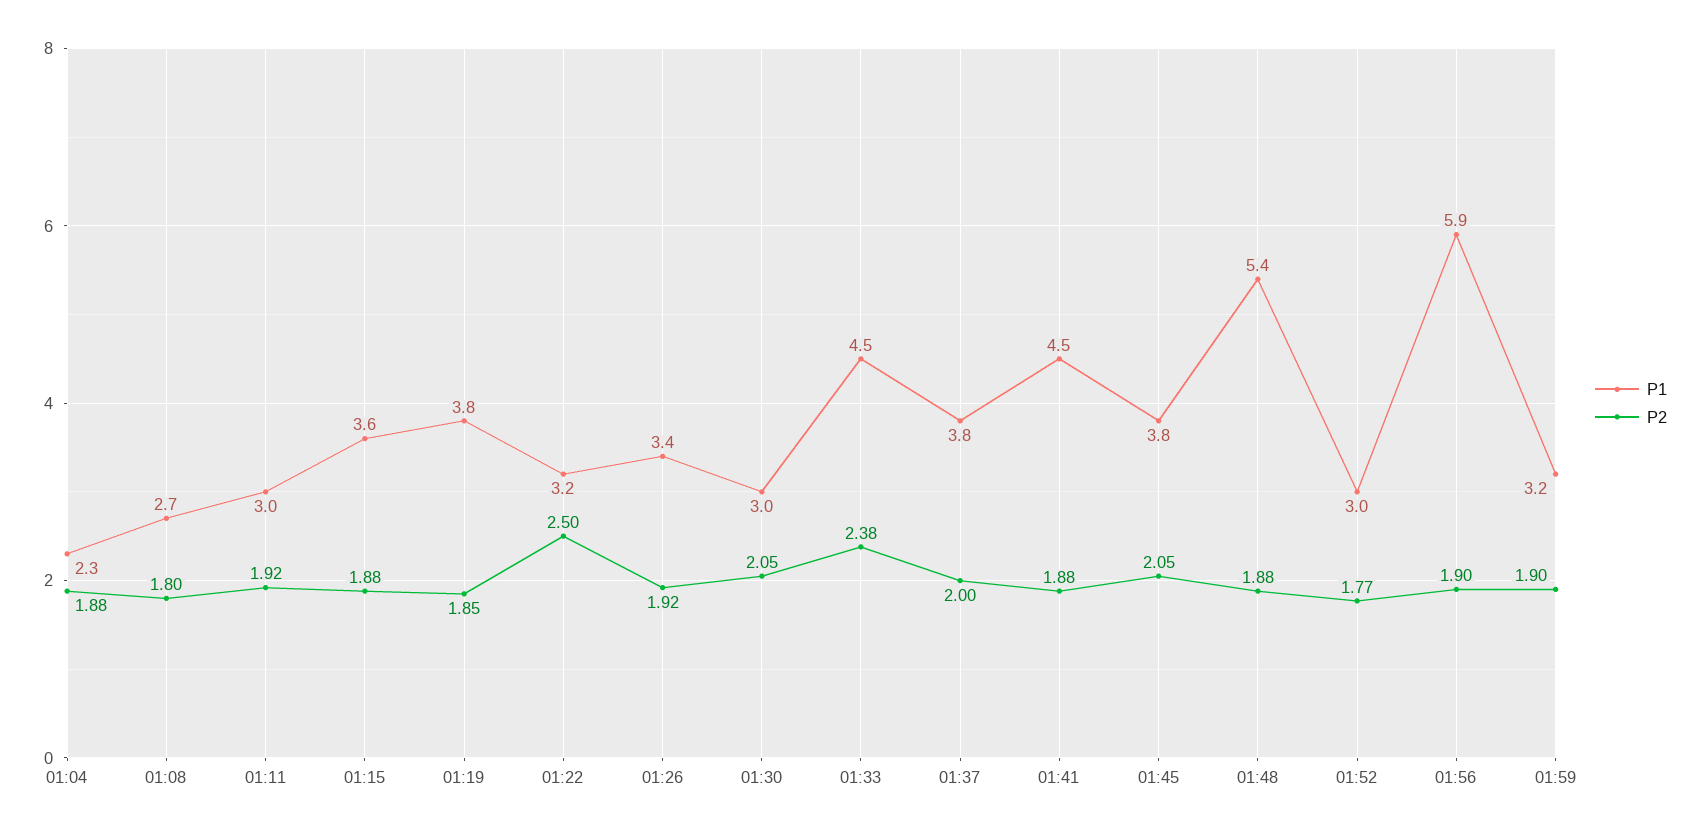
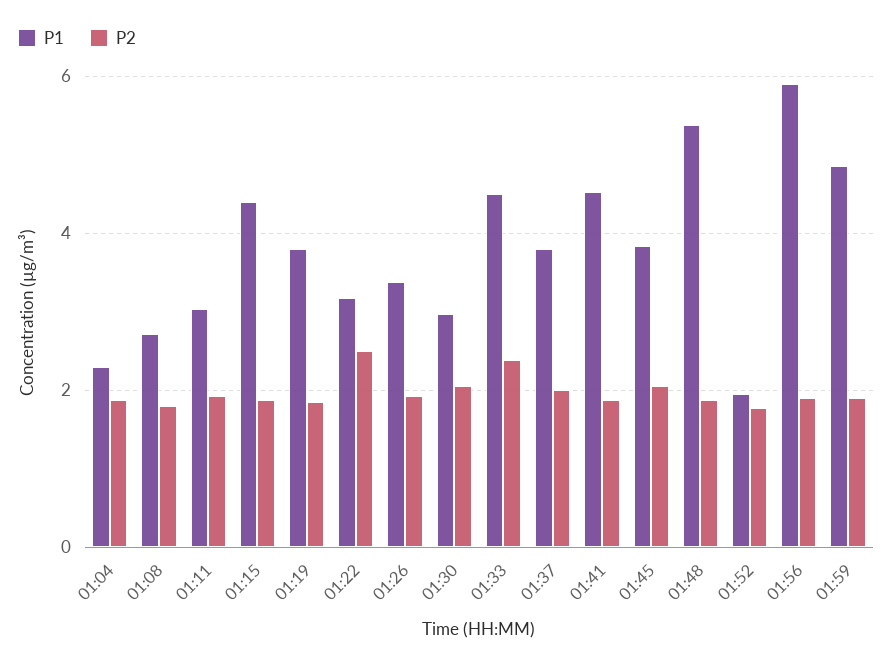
  {
    "P1": {
      "01:04": 2.3,
      "01:08": 2.7,
      "01:11": 3,
-     "01:15": 3.6,
+     "01:15": 4.4,
      "01:19": 3.8,
      "01:22": 3.2,
      "01:26": 3.4,
      "01:30": 3,
      "01:33": 4.5,
      "01:37": 3.8,
      "01:41": 4.5,
      "01:45": 3.8,
      "01:48": 5.4,
-     "01:52": 3,
+     "01:52": 2,
      "01:56": 5.9,
-     "01:59": 3.2
+     "01:59": 4.8
    },
    "P2": {
      "01:04": 1.88,
      "01:08": 1.8,
      "01:11": 1.92,
      "01:15": 1.88,
      "01:19": 1.85,
      "01:22": 2.5,
      "01:26": 1.92,
      "01:30": 2.05,
      "01:33": 2.38,
      "01:37": 2,
      "01:41": 1.88,
      "01:45": 2.05,
      "01:48": 1.88,
      "01:52": 1.77,
      "01:56": 1.9,
      "01:59": 1.9
    }
  }

